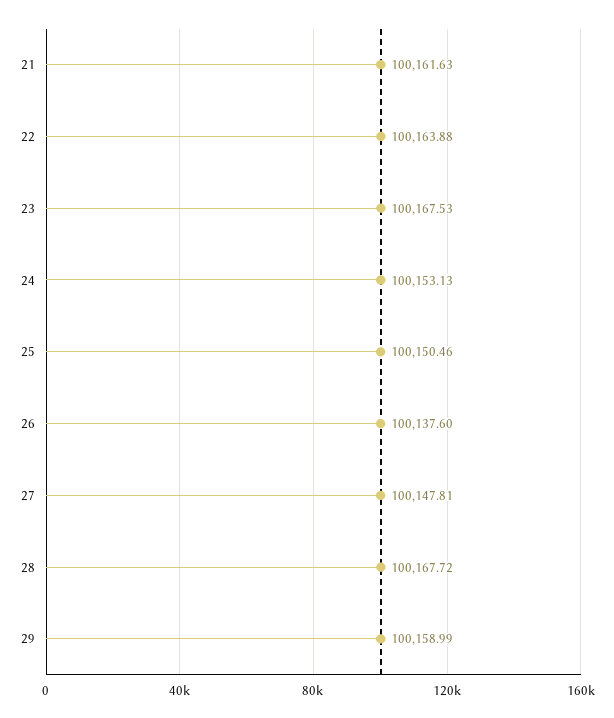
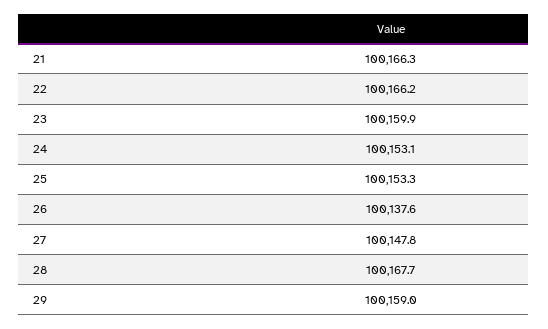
  {
-   "21": 100161.63,
+   "21": 100166.3,
-   "22": 100163.88,
+   "22": 100166.2,
-   "23": 100167.53,
+   "23": 100159.9,
    "24": 100153.13,
-   "25": 100150.46,
+   "25": 100153.3,
    "26": 100137.6,
    "27": 100147.81,
    "28": 100167.72,
    "29": 100158.99
  }

